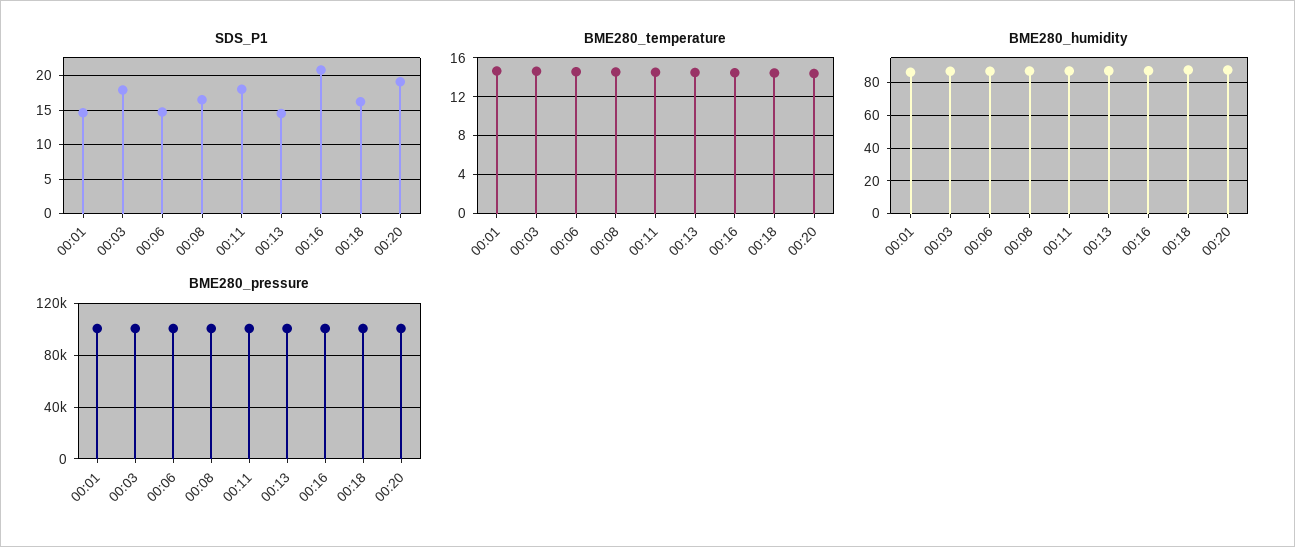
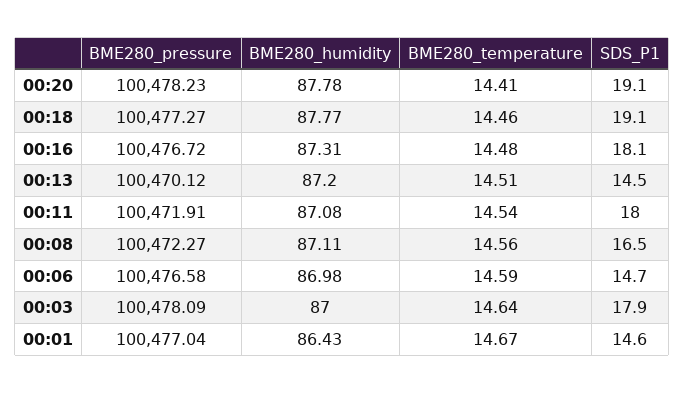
  {
    "SDS_P1": {
      "00:01": 14.6,
      "00:03": 17.9,
      "00:06": 14.7,
      "00:08": 16.5,
      "00:11": 18,
      "00:13": 14.5,
-     "00:16": 21,
+     "00:16": 18.1,
-     "00:18": 16,
+     "00:18": 19.1,
      "00:20": 19.1
    },
    "BME280_temperature": {
      "00:01": 14.67,
      "00:03": 14.64,
      "00:06": 14.59,
      "00:08": 14.56,
      "00:11": 14.54,
      "00:13": 14.51,
      "00:16": 14.48,
      "00:18": 14.46,
      "00:20": 14.41
    },
    "BME280_humidity": {
      "00:01": 86.43,
      "00:03": 87,
      "00:06": 86.98,
      "00:08": 87.11,
      "00:11": 87.08,
      "00:13": 87.2,
      "00:16": 87.31,
      "00:18": 87.77,
      "00:20": 87.78
    },
    "BME280_pressure": {
      "00:01": 100477.04,
      "00:03": 100478.09,
      "00:06": 100476.58,
      "00:08": 100472.27,
      "00:11": 100471.91,
      "00:13": 100470.12,
      "00:16": 100476.72,
      "00:18": 100477.27,
      "00:20": 100478.23
    }
  }

